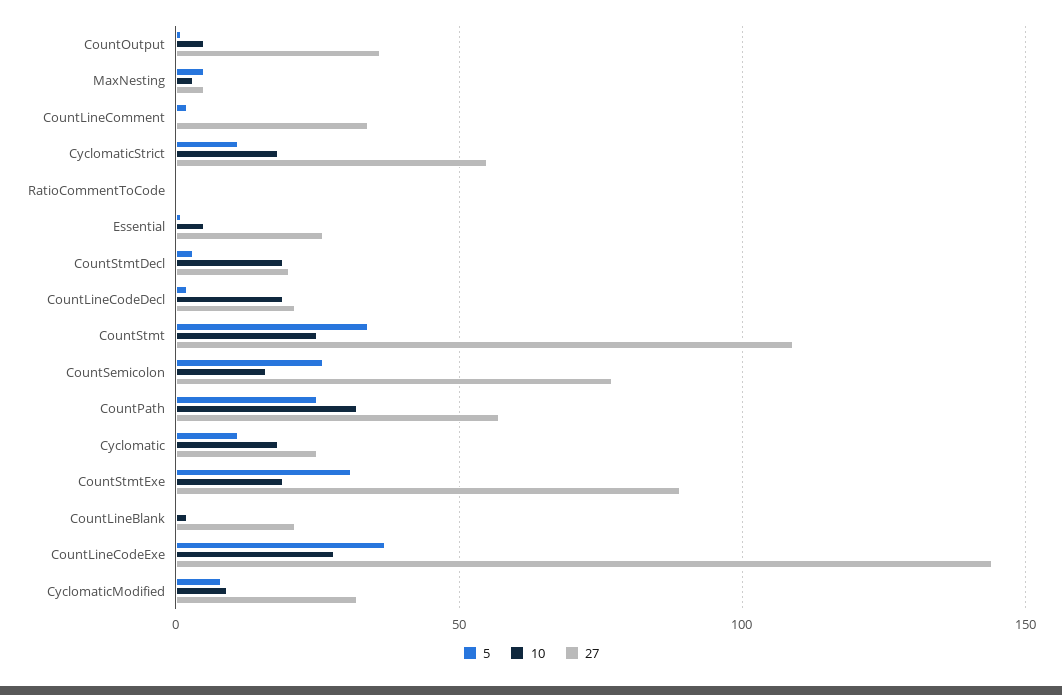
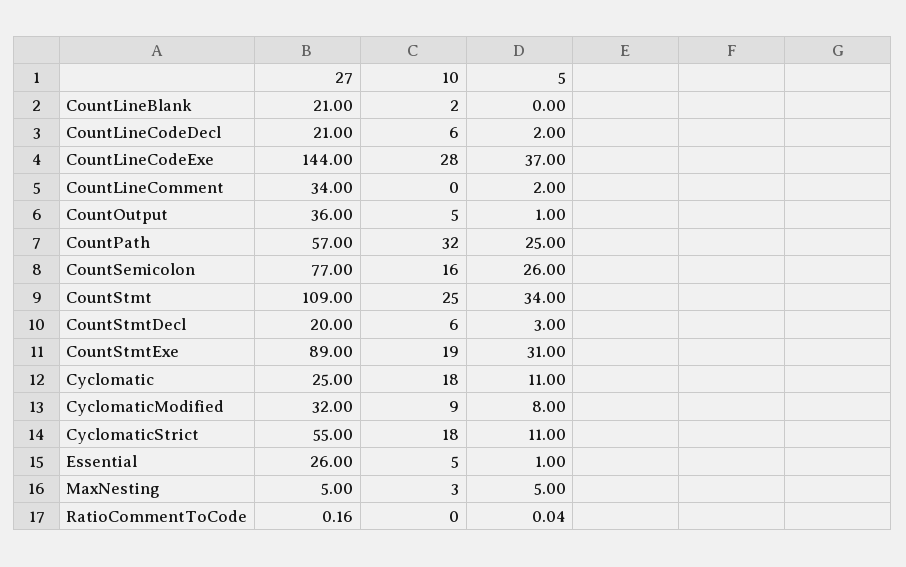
  {
    "5": {
      "CountOutput": 1,
      "MaxNesting": 5,
      "CountLineComment": 2,
      "CyclomaticStrict": 11,
      "RatioCommentToCode": 0.04,
      "Essential": 1,
      "CountStmtDecl": 3,
      "CountLineCodeDecl": 2,
      "CountStmt": 34,
      "CountSemicolon": 26,
      "CountPath": 25,
      "Cyclomatic": 11,
      "CountStmtExe": 31,
      "CountLineBlank": 0,
      "CountLineCodeExe": 37,
      "CyclomaticModified": 8
    },
    "10": {
      "CountOutput": 5,
      "MaxNesting": 3,
      "CountLineComment": 0,
      "CyclomaticStrict": 18,
      "RatioCommentToCode": 0,
      "Essential": 5,
-     "CountStmtDecl": 20,
+     "CountStmtDecl": 6,
-     "CountLineCodeDecl": 20,
+     "CountLineCodeDecl": 6,
      "CountStmt": 25,
      "CountSemicolon": 16,
      "CountPath": 32,
      "Cyclomatic": 18,
      "CountStmtExe": 19,
      "CountLineBlank": 2,
      "CountLineCodeExe": 28,
      "CyclomaticModified": 9
    },
    "27": {
      "CountOutput": 36,
      "MaxNesting": 5,
      "CountLineComment": 34,
      "CyclomaticStrict": 55,
      "RatioCommentToCode": 0.16,
      "Essential": 26,
      "CountStmtDecl": 20,
      "CountLineCodeDecl": 21,
      "CountStmt": 109,
      "CountSemicolon": 77,
      "CountPath": 57,
      "Cyclomatic": 25,
      "CountStmtExe": 89,
      "CountLineBlank": 21,
      "CountLineCodeExe": 144,
      "CyclomaticModified": 32
    }
  }

